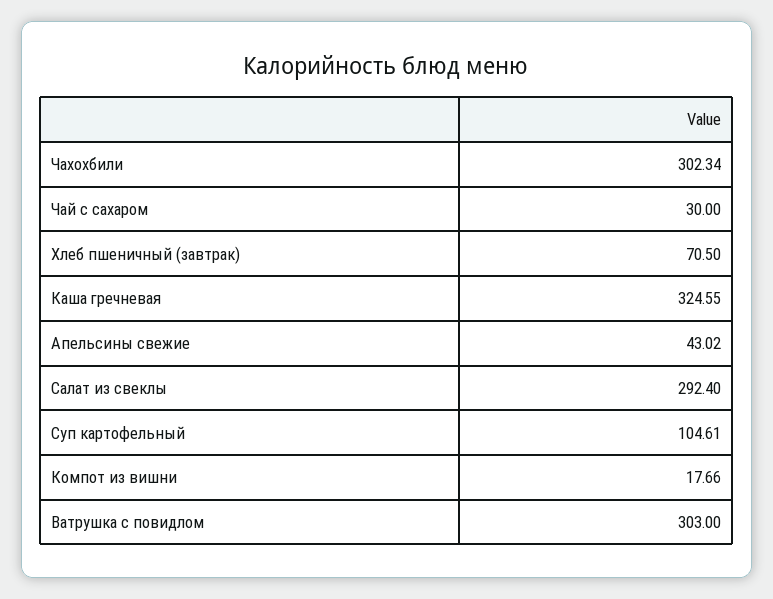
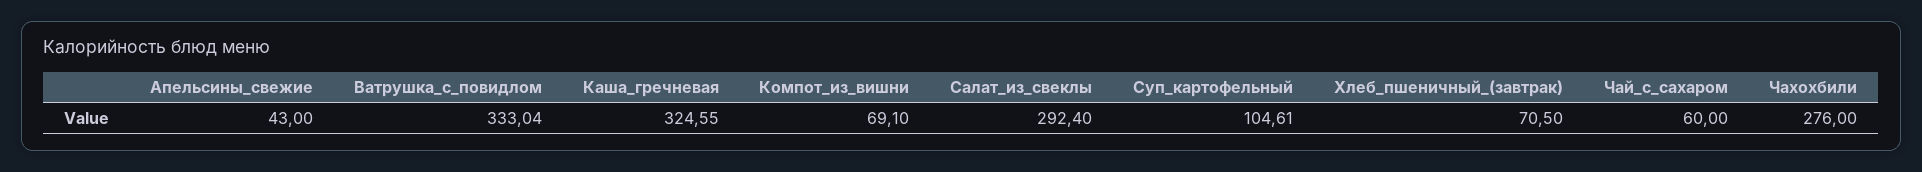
  {
-   "Чахохбили": 302.34,
+   "Чахохбили": 276,
-   "Чай с сахаром": 30,
+   "Чай с сахаром": 60,
    "Хлеб пшеничный (завтрак)": 70.5,
    "Каша гречневая": 324.55,
-   "Апельсины свежие": 43.02,
+   "Апельсины свежие": 43,
    "Салат из свеклы": 292.4,
    "Суп картофельный": 104.61,
-   "Компот из вишни": 17.66,
+   "Компот из вишни": 69.1,
-   "Ватрушка с повидлом": 303
+   "Ватрушка с повидлом": 333.04
  }

